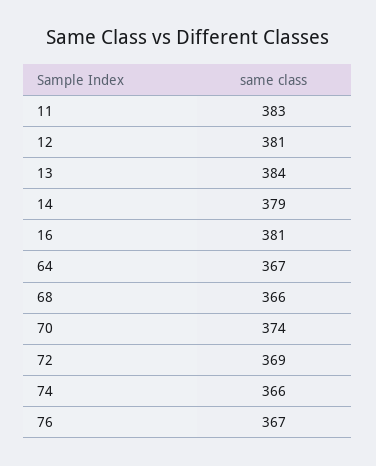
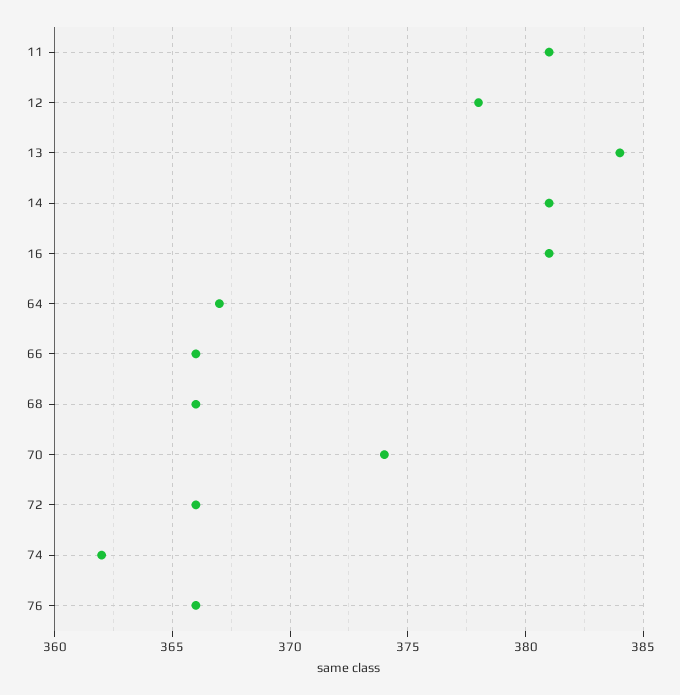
  {
-   "11": 383,
+   "11": 381,
-   "12": 381,
+   "12": 378,
    "13": 384,
-   "14": 379,
+   "14": 381,
    "16": 381,
    "64": 367,
    "68": 366,
    "70": 374,
-   "72": 369,
+   "72": 366,
-   "74": 366,
+   "74": 362,
-   "76": 367
+   "76": 366,
+   "66": 366
  }

